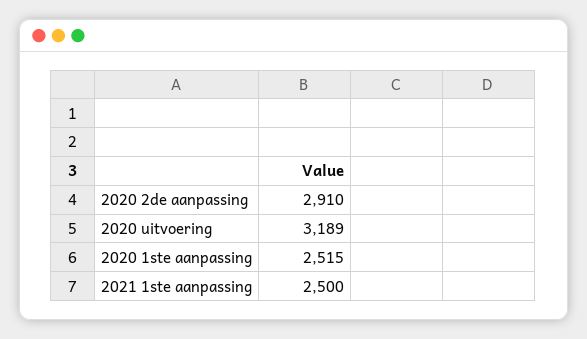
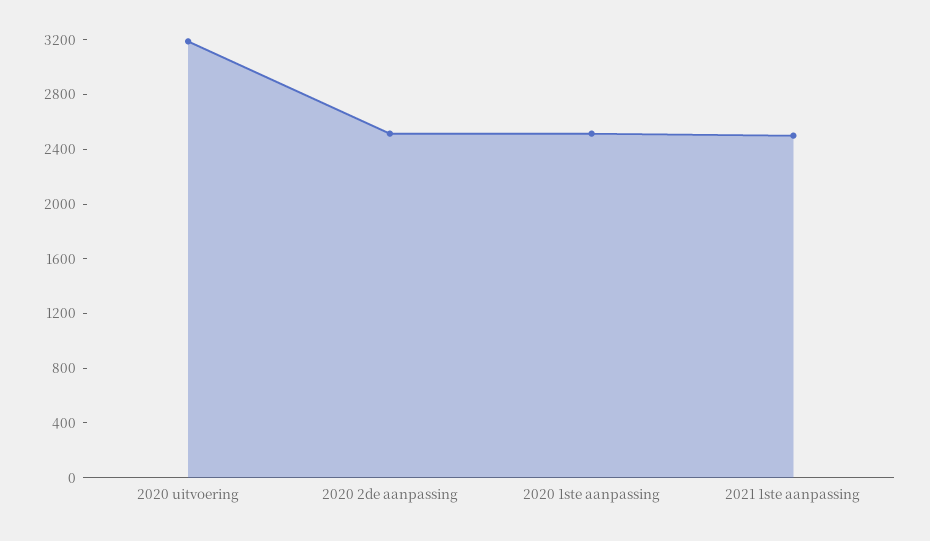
  {
-   "2020 2de aanpassing": 2910,
+   "2020 2de aanpassing": 2500,
    "2020 uitvoering": 3189,
    "2020 1ste aanpassing": 2515,
    "2021 1ste aanpassing": 2500
  }

